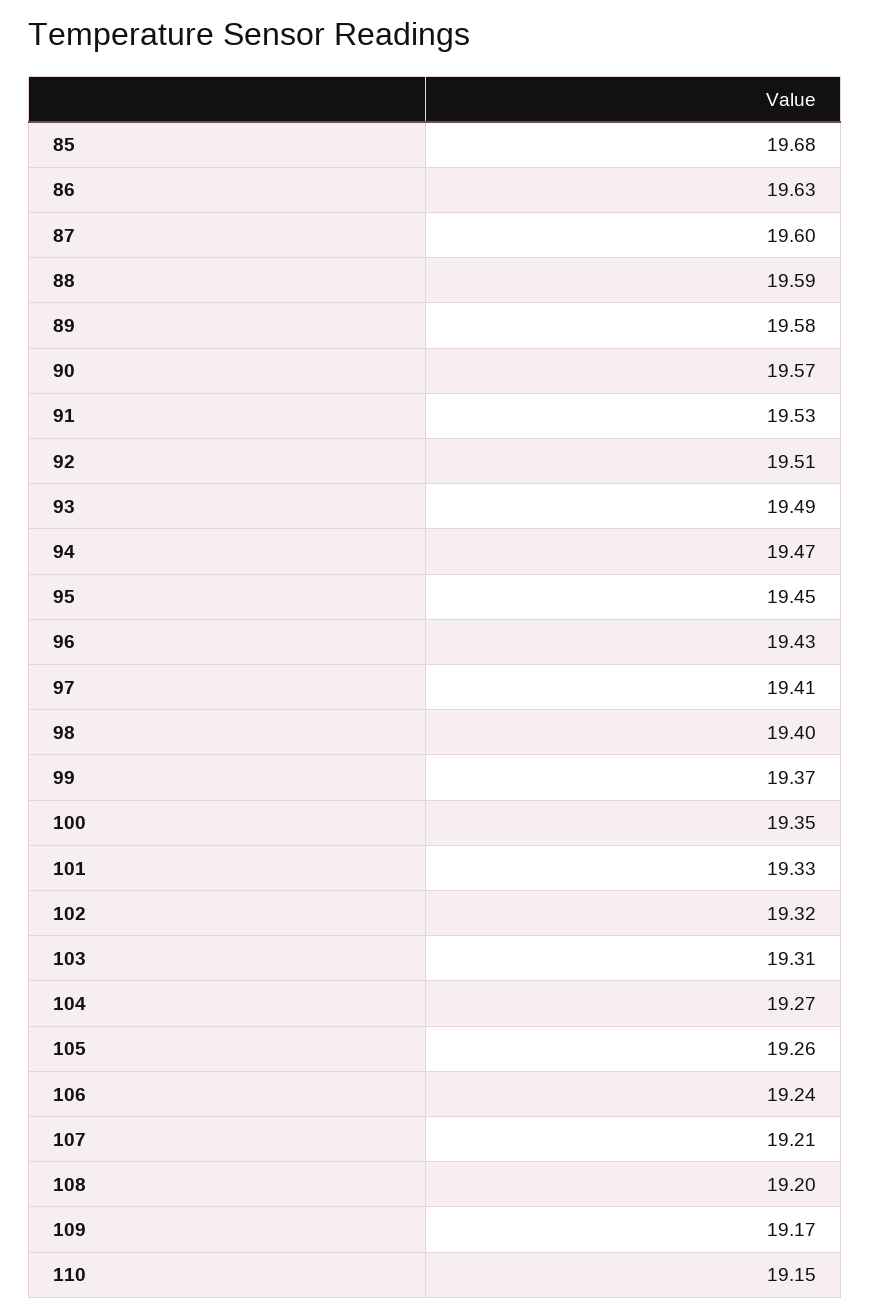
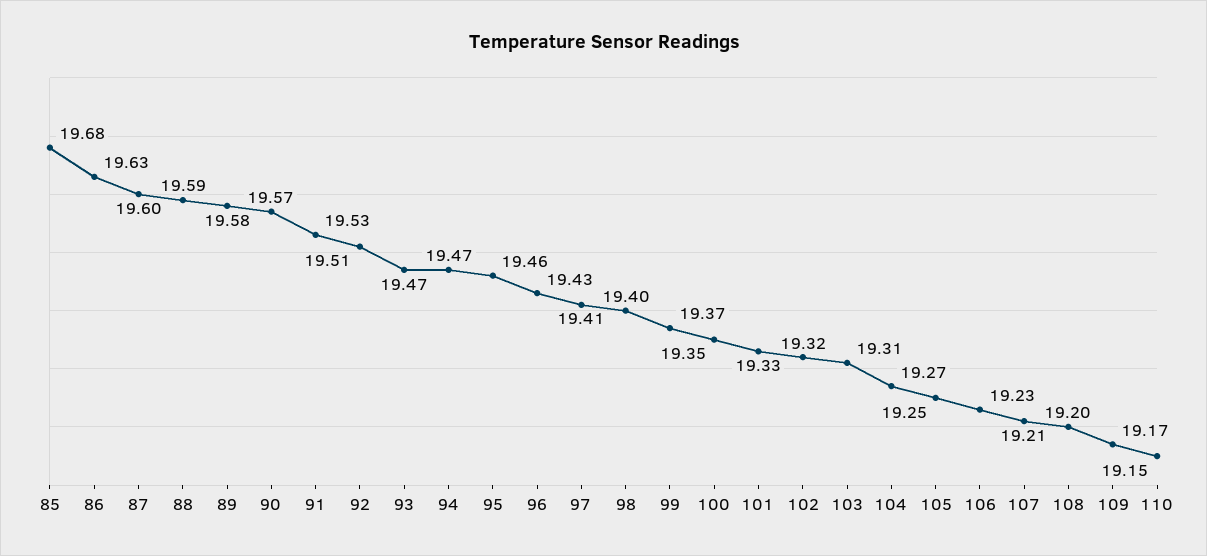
  {
    "85": 19.68,
    "86": 19.63,
    "87": 19.6,
    "88": 19.59,
    "89": 19.58,
    "90": 19.57,
    "91": 19.53,
    "92": 19.51,
-   "93": 19.49,
+   "93": 19.47,
    "94": 19.47,
-   "95": 19.45,
+   "95": 19.46,
    "96": 19.43,
    "97": 19.41,
    "98": 19.4,
    "99": 19.37,
    "100": 19.35,
    "101": 19.33,
    "102": 19.32,
    "103": 19.31,
    "104": 19.27,
-   "105": 19.26,
+   "105": 19.25,
-   "106": 19.24,
+   "106": 19.23,
    "107": 19.21,
    "108": 19.2,
    "109": 19.17,
    "110": 19.15
  }

